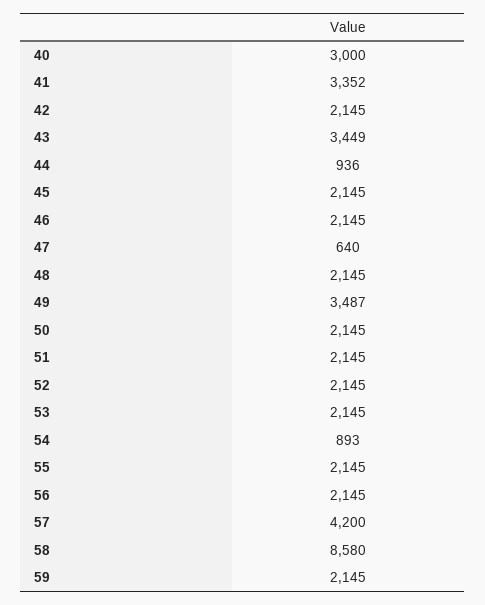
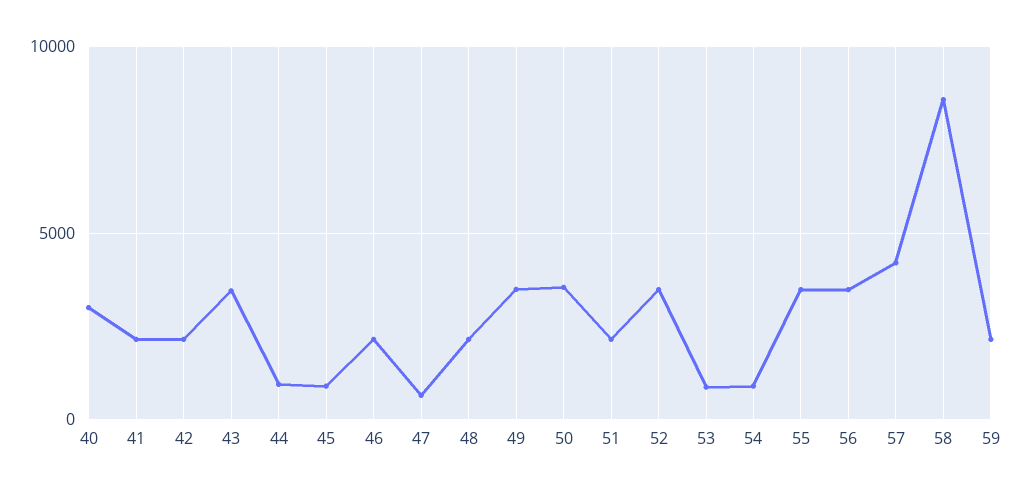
  {
    "40": 3000,
-   "41": 3352,
+   "41": 2000,
    "42": 2145,
    "43": 3449,
    "44": 936,
-   "45": 2145,
+   "45": 1000,
    "46": 2145,
    "47": 640,
    "48": 2145,
    "49": 3487,
-   "50": 2145,
+   "50": 3500,
    "51": 2145,
-   "52": 2145,
+   "52": 3500,
-   "53": 2145,
+   "53": 1000,
    "54": 893,
-   "55": 2145,
+   "55": 3500,
-   "56": 2145,
+   "56": 3500,
    "57": 4200,
    "58": 8580,
    "59": 2145
  }

